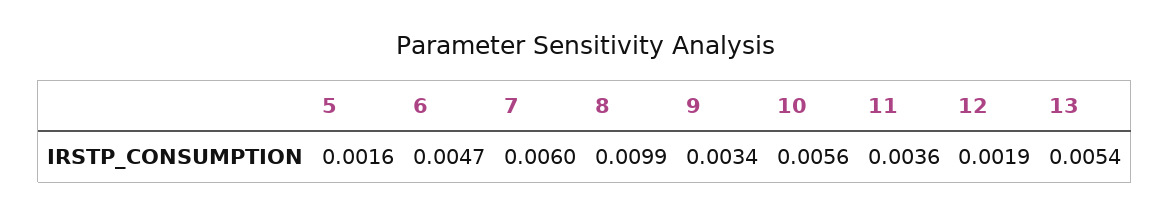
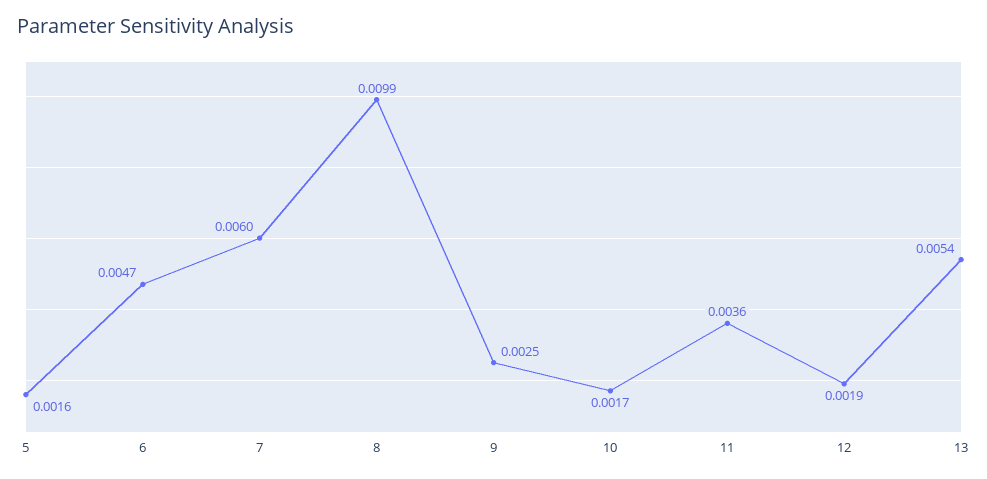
  {
    "5": 0.0016,
    "6": 0.0047,
    "7": 0.006,
    "8": 0.0099,
-   "9": 0.0034,
+   "9": 0.0025,
-   "10": 0.0056,
+   "10": 0.0017,
    "11": 0.0036,
    "12": 0.0019,
    "13": 0.0054
  }

